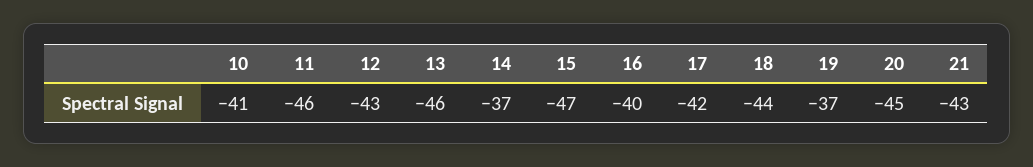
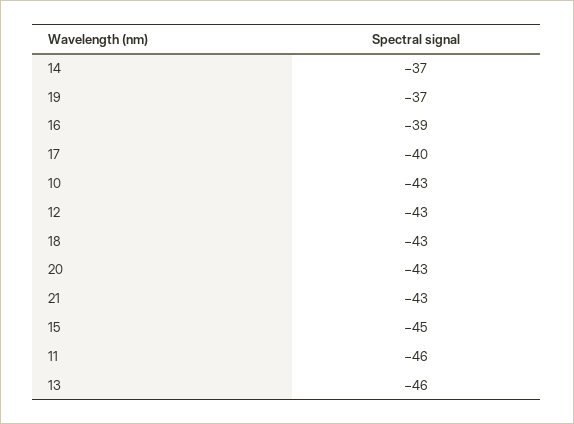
  {
-   "10": -41,
+   "10": -43,
    "11": -46,
    "12": -43,
    "13": -46,
    "14": -37,
-   "15": -47,
+   "15": -45,
-   "16": -40,
+   "16": -39,
-   "17": -42,
+   "17": -40,
-   "18": -44,
+   "18": -43,
    "19": -37,
-   "20": -45,
+   "20": -43,
    "21": -43
  }

